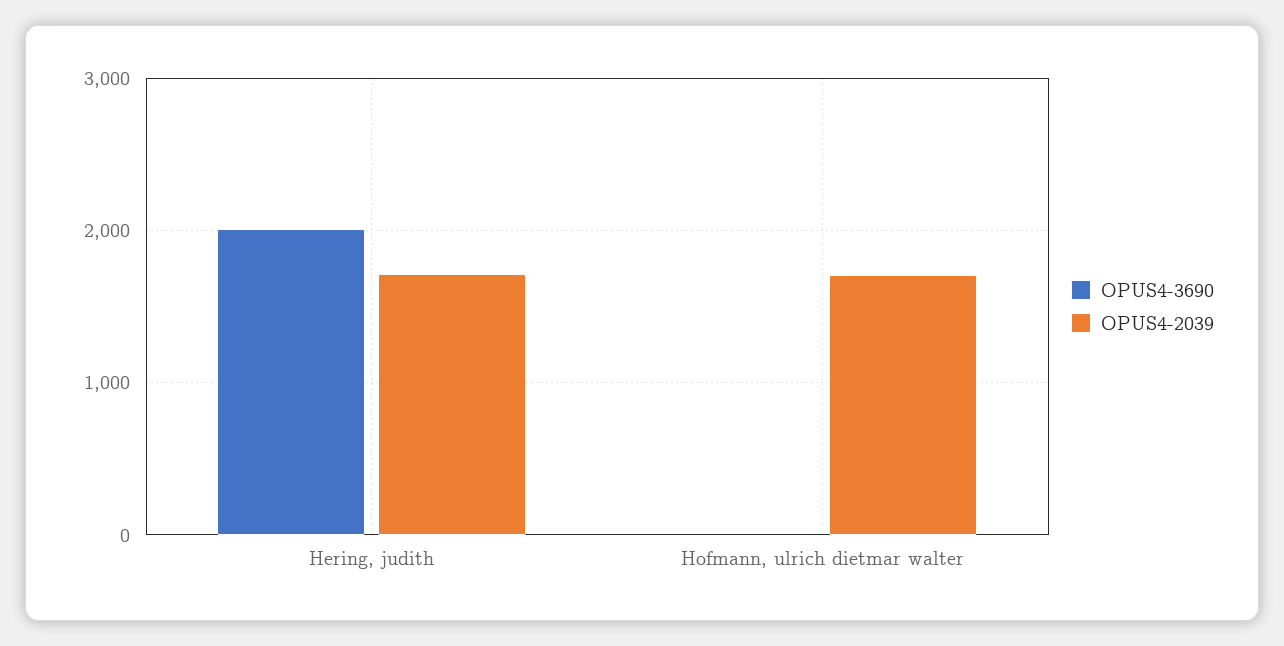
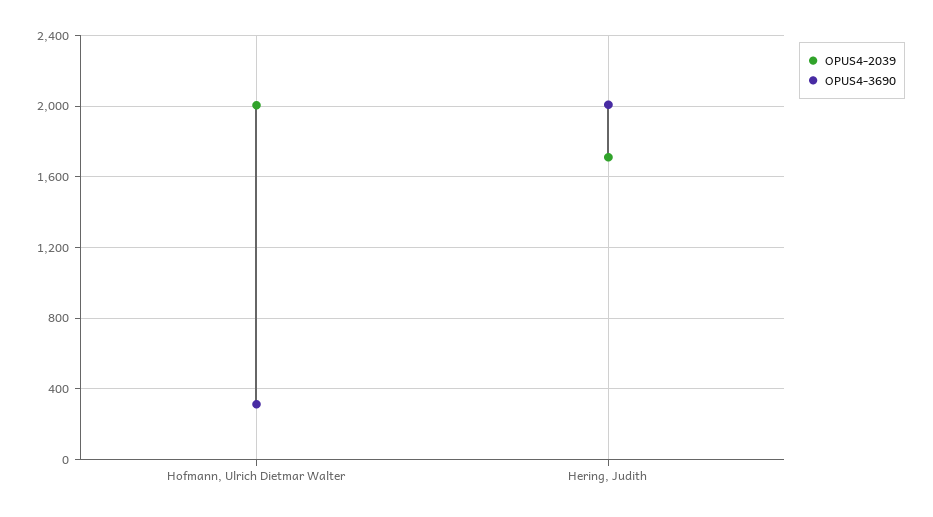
  {
    "OPUS4-3690": {
      "Hering, judith": 2000,
-     "Hofmann, ulrich dietmar walter": 0
+     "Hofmann, ulrich dietmar walter": 300
    },
    "OPUS4-2039": {
      "Hering, judith": 1700,
-     "Hofmann, ulrich dietmar walter": 1700
+     "Hofmann, ulrich dietmar walter": 2000
    }
  }

